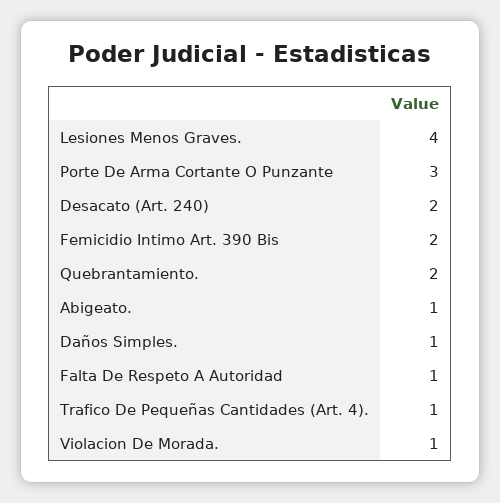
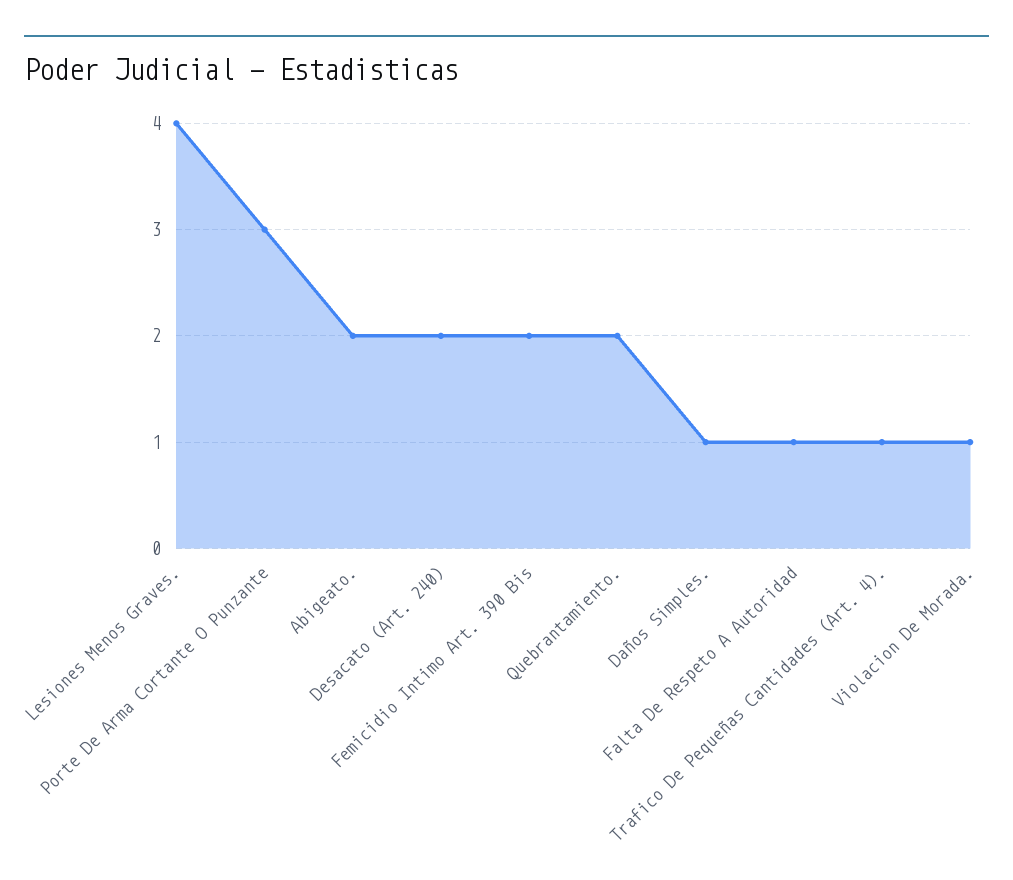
  {
    "Lesiones Menos Graves.": 4,
    "Porte De Arma Cortante O Punzante": 3,
    "Desacato (Art. 240)": 2,
    "Femicidio Intimo Art. 390 Bis": 2,
    "Quebrantamiento.": 2,
-   "Abigeato.": 1,
+   "Abigeato.": 2,
    "Daños Simples.": 1,
    "Falta De Respeto A Autoridad": 1,
    "Trafico De Pequeñas Cantidades (Art. 4).": 1,
    "Violacion De Morada.": 1
  }

